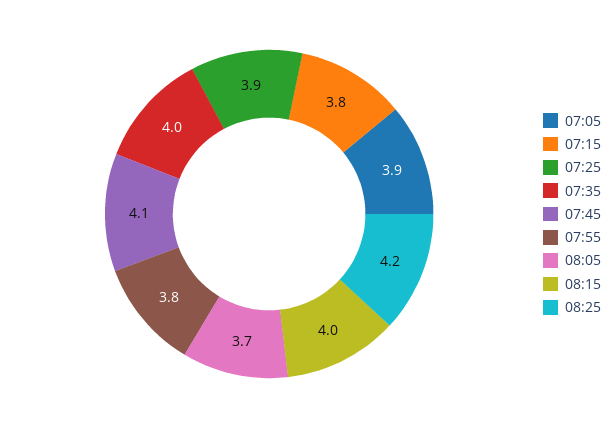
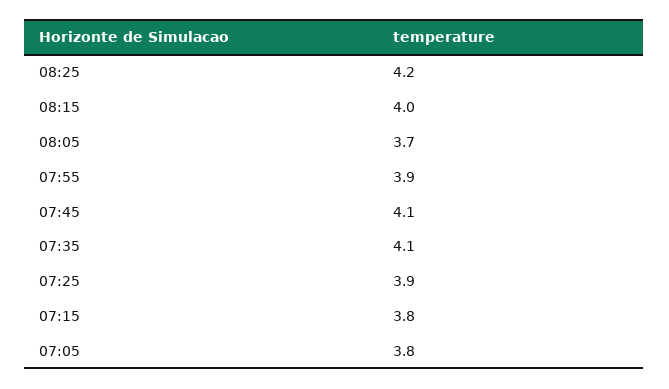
  {
-   "07:05": 3.9,
+   "07:05": 3.8,
    "07:15": 3.8,
    "07:25": 3.9,
-   "07:35": 4,
+   "07:35": 4.1,
    "07:45": 4.1,
-   "07:55": 3.8,
+   "07:55": 3.9,
    "08:05": 3.7,
    "08:15": 4,
    "08:25": 4.2
  }

